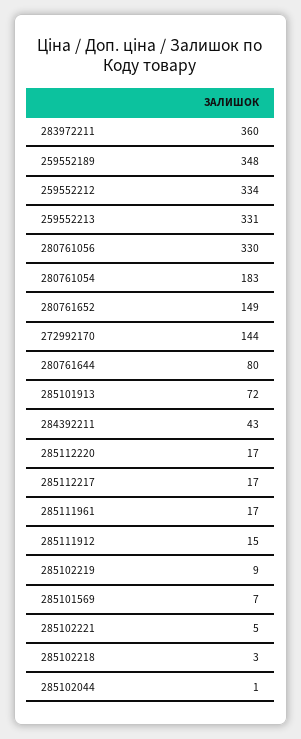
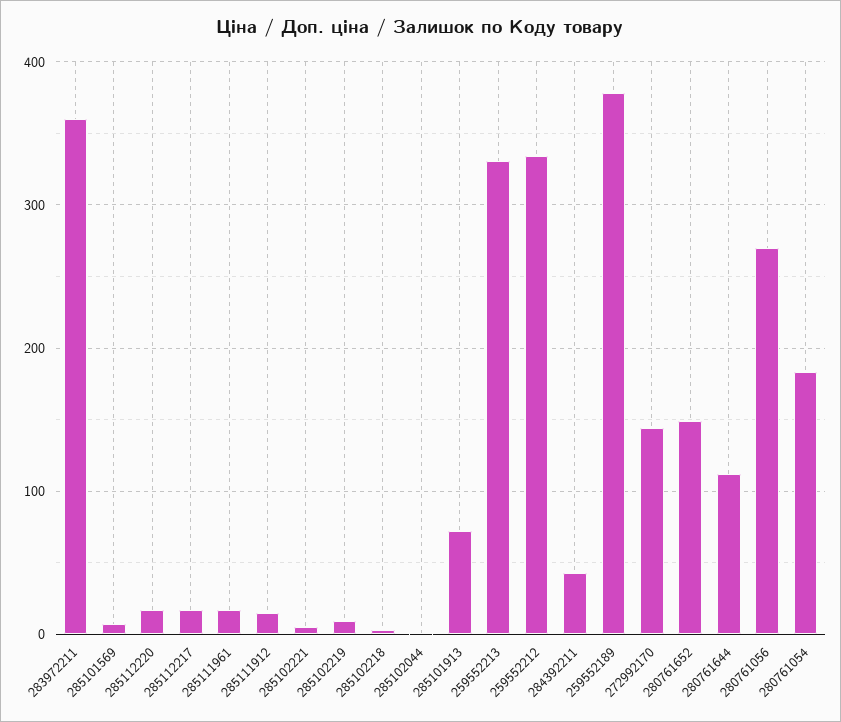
  {
    "283972211": 360,
-   "259552189": 348,
+   "259552189": 380,
    "259552212": 334,
    "259552213": 331,
-   "280761056": 330,
+   "280761056": 270,
    "280761054": 183,
    "280761652": 149,
    "272992170": 144,
-   "280761644": 80,
+   "280761644": 110,
    "285101913": 72,
    "284392211": 43,
    "285112220": 17,
    "285112217": 17,
    "285111961": 17,
    "285111912": 15,
    "285102219": 9,
    "285101569": 7,
    "285102221": 5,
    "285102218": 3,
    "285102044": 1
  }

